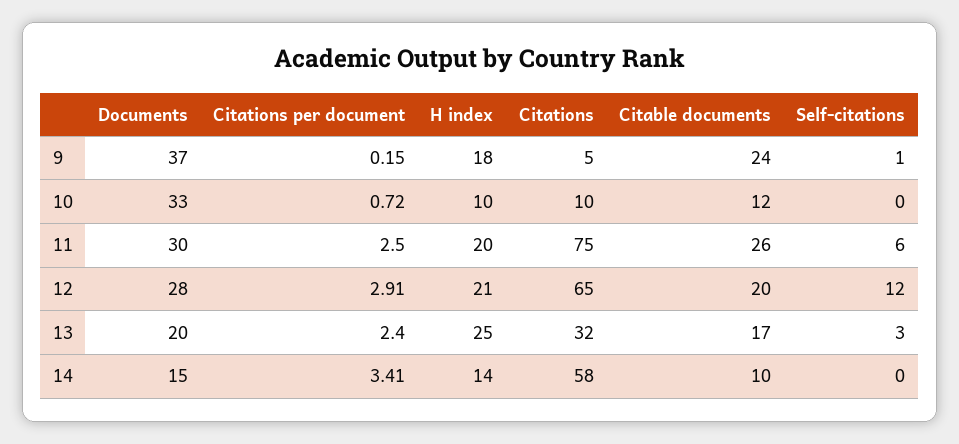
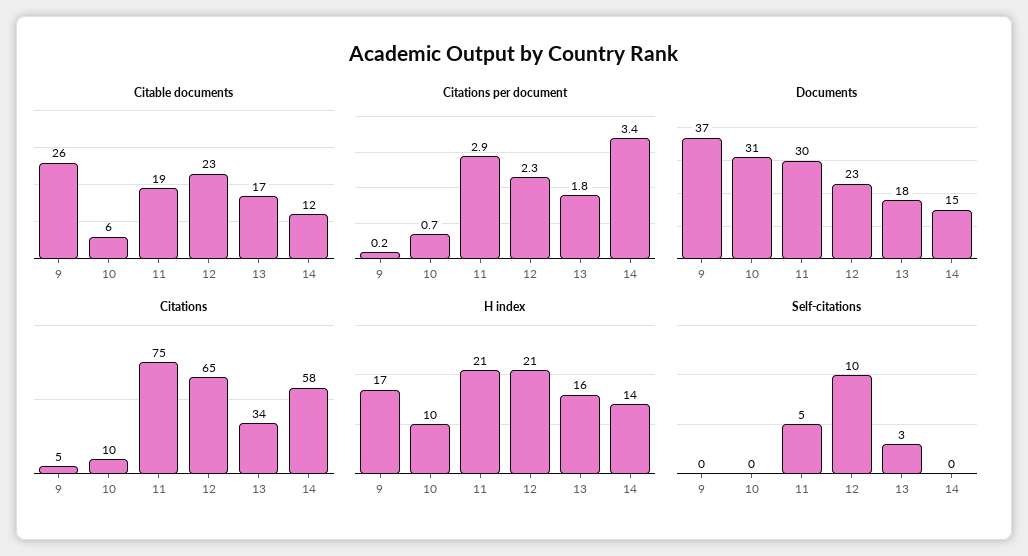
  {
    "Documents": {
      "9": 37,
-     "10": 33,
+     "10": 31,
      "11": 30,
-     "12": 28,
+     "12": 23,
-     "13": 20,
+     "13": 18,
      "14": 15
    },
    "Citations per document": {
      "9": 0.15,
      "10": 0.72,
-     "11": 2.5,
+     "11": 2.9,
-     "12": 2.91,
+     "12": 2.3,
-     "13": 2.4,
+     "13": 1.8,
      "14": 3.41
    },
    "H index": {
-     "9": 18,
+     "9": 17,
      "10": 10,
-     "11": 20,
+     "11": 21,
      "12": 21,
-     "13": 25,
+     "13": 16,
      "14": 14
    },
    "Citations": {
      "9": 5,
      "10": 10,
      "11": 75,
      "12": 65,
-     "13": 32,
+     "13": 34,
      "14": 58
    },
    "Citable documents": {
-     "9": 24,
+     "9": 26,
-     "10": 12,
+     "10": 6,
-     "11": 26,
+     "11": 19,
-     "12": 20,
+     "12": 23,
      "13": 17,
-     "14": 10
+     "14": 12
    },
    "Self-citations": {
-     "9": 1,
+     "9": 0,
      "10": 0,
-     "11": 6,
+     "11": 5,
-     "12": 12,
+     "12": 10,
      "13": 3,
      "14": 0
    }
  }

